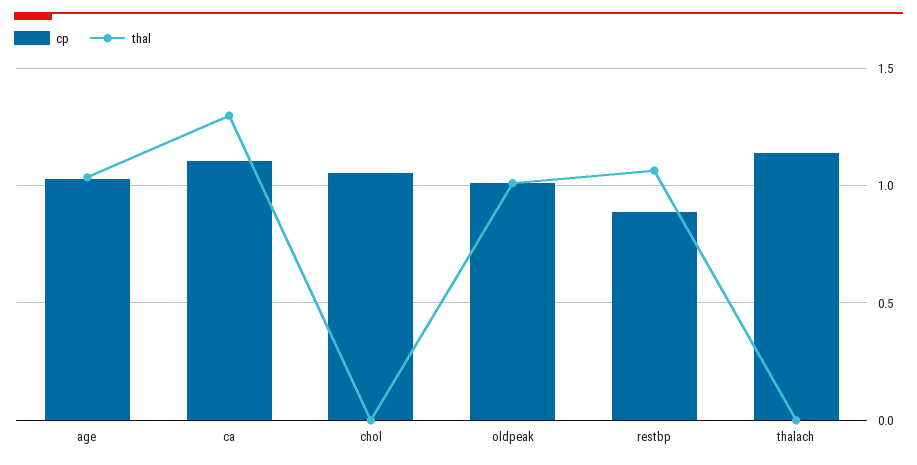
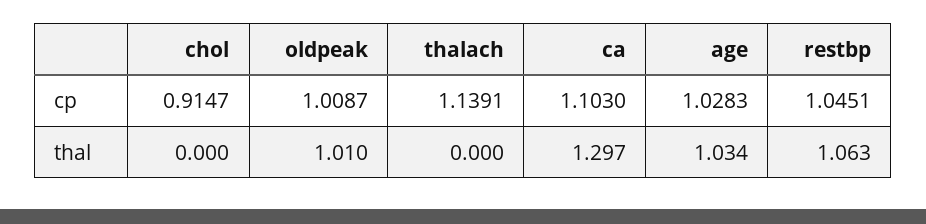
  {
    "cp": {
      "age": 1.0283,
      "ca": 1.103,
-     "chol": 1.05,
+     "chol": 0.9147,
      "oldpeak": 1.0087,
-     "restbp": 0.9,
+     "restbp": 1.0451,
      "thalach": 1.1391
    },
    "thal": {
      "age": 1.034,
      "ca": 1.297,
      "chol": 0,
      "oldpeak": 1.01,
      "restbp": 1.063,
      "thalach": 0
    }
  }

